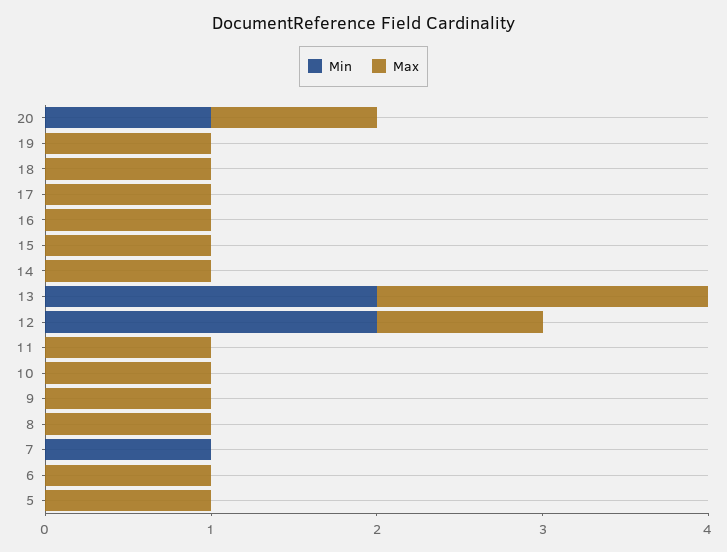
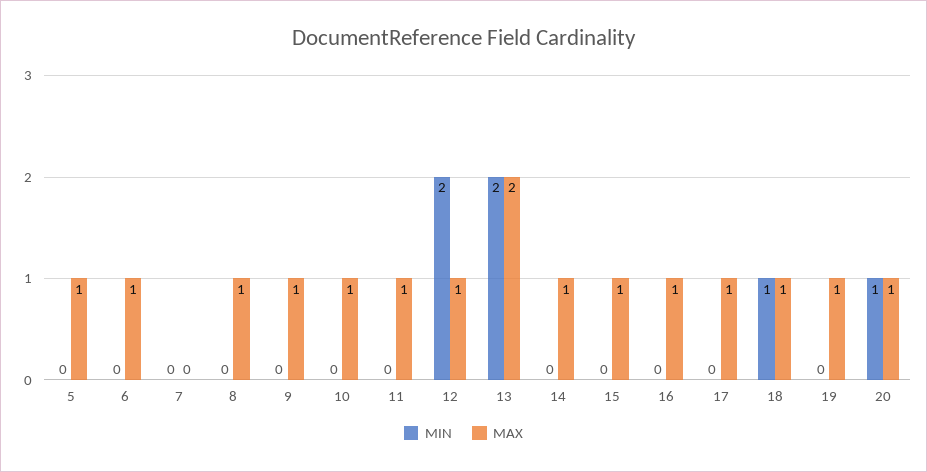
  {
    "Min": {
      "20": 1,
      "19": 0,
-     "18": 0,
+     "18": 1,
      "17": 0,
      "16": 0,
      "15": 0,
      "14": 0,
      "13": 2,
      "12": 2,
      "11": 0,
      "10": 0,
      "9": 0,
      "8": 0,
-     "7": 1,
+     "7": 0,
      "6": 0,
      "5": 0
    },
    "Max": {
      "20": 1,
      "19": 1,
      "18": 1,
      "17": 1,
      "16": 1,
      "15": 1,
      "14": 1,
      "13": 2,
      "12": 1,
      "11": 1,
      "10": 1,
      "9": 1,
      "8": 1,
      "7": 0,
      "6": 1,
      "5": 1
    }
  }

